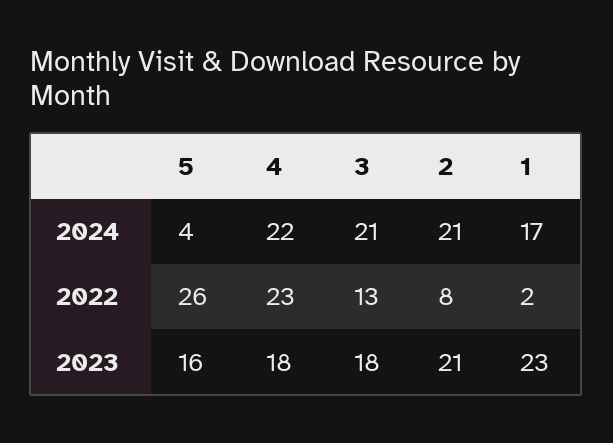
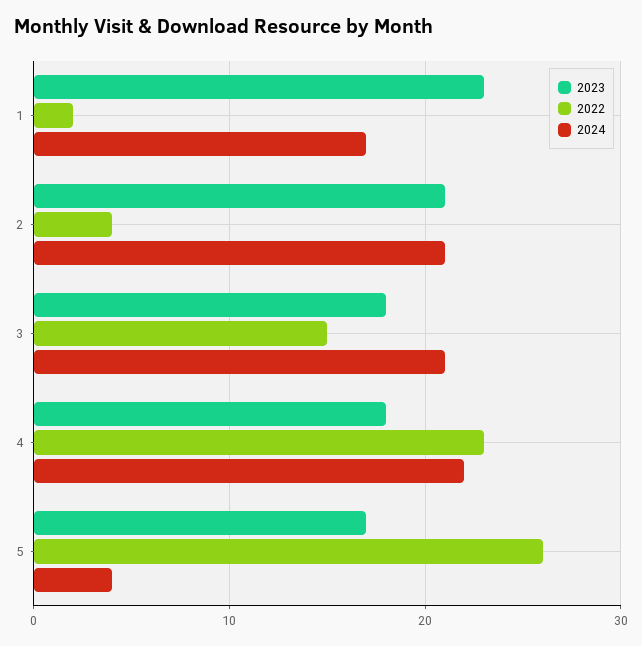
  {
    "2024": {
      "5": 4,
      "4": 22,
      "3": 21,
      "2": 21,
      "1": 17
    },
    "2022": {
      "5": 26,
      "4": 23,
-     "3": 13,
+     "3": 15,
-     "2": 8,
+     "2": 4,
      "1": 2
    },
    "2023": {
-     "5": 16,
+     "5": 17,
      "4": 18,
      "3": 18,
      "2": 21,
      "1": 23
    }
  }

